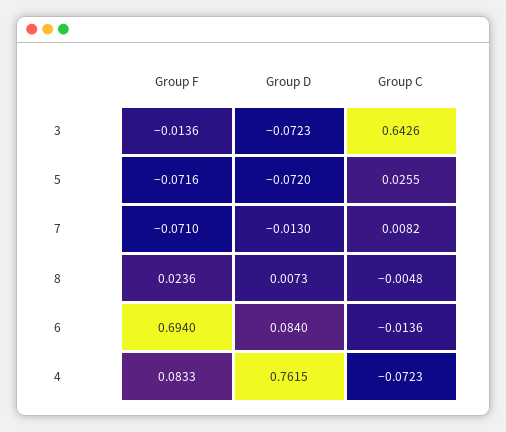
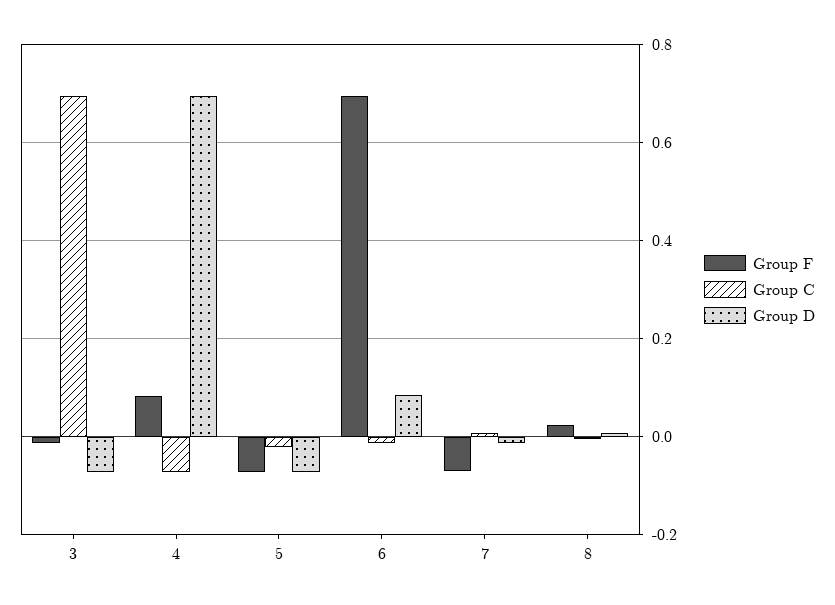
  {
    "Group F": {
      "3": -0.0136,
      "5": -0.0716,
      "7": -0.071,
      "8": 0.0236,
      "6": 0.694,
      "4": 0.0833
    },
    "Group D": {
      "3": -0.0723,
      "5": -0.072,
      "7": -0.013,
      "8": 0.0073,
      "6": 0.084,
-     "4": 0.7615
+     "4": 0.7
    },
    "Group C": {
-     "3": 0.6426,
+     "3": 0.7,
-     "5": 0.0255,
+     "5": -0.02,
      "7": 0.0082,
      "8": -0.0048,
      "6": -0.0136,
      "4": -0.0723
    }
  }

